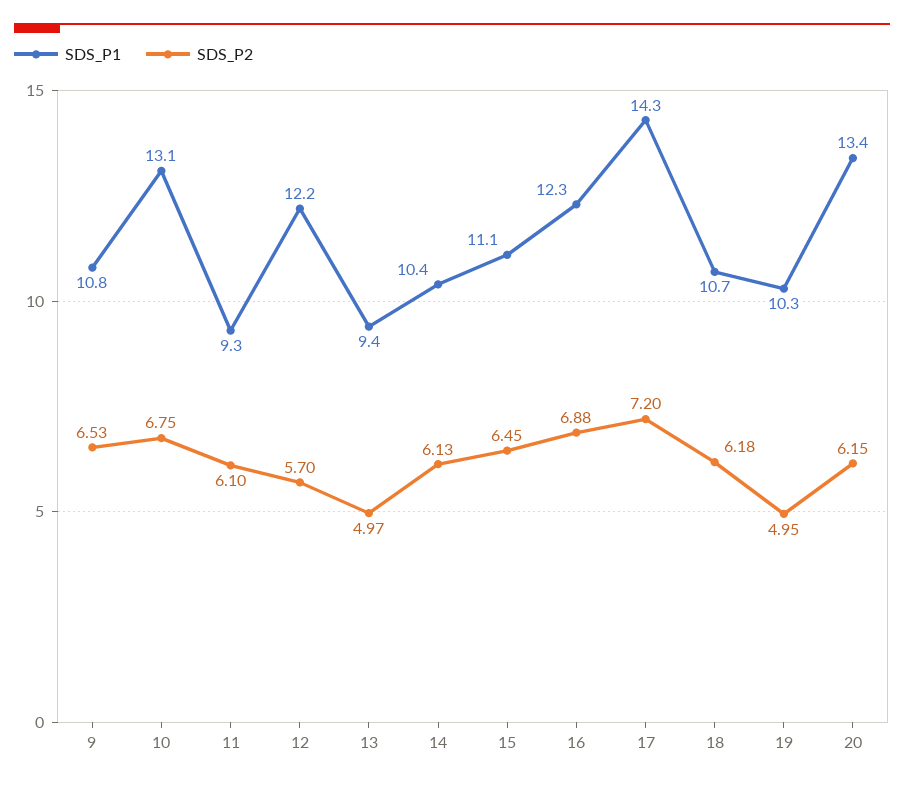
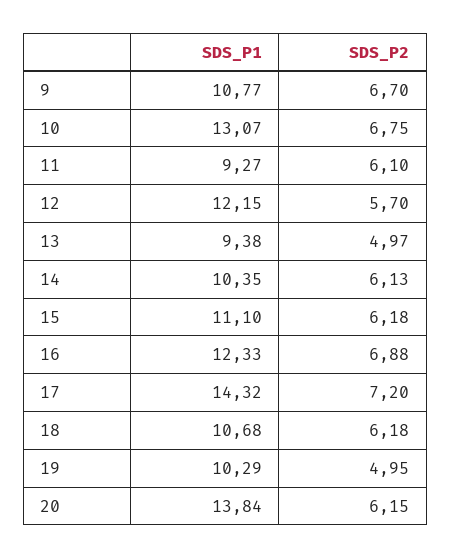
  {
    "SDS_P1": {
      "9": 10.77,
      "10": 13.07,
      "11": 9.27,
      "12": 12.15,
      "13": 9.38,
      "14": 10.35,
      "15": 11.1,
      "16": 12.33,
      "17": 14.32,
      "18": 10.68,
      "19": 10.29,
-     "20": 13.4
+     "20": 13.84
    },
    "SDS_P2": {
-     "9": 6.53,
+     "9": 6.7,
      "10": 6.75,
      "11": 6.1,
      "12": 5.7,
      "13": 4.97,
      "14": 6.13,
-     "15": 6.45,
+     "15": 6.18,
      "16": 6.88,
      "17": 7.2,
      "18": 6.18,
      "19": 4.95,
      "20": 6.15
    }
  }

